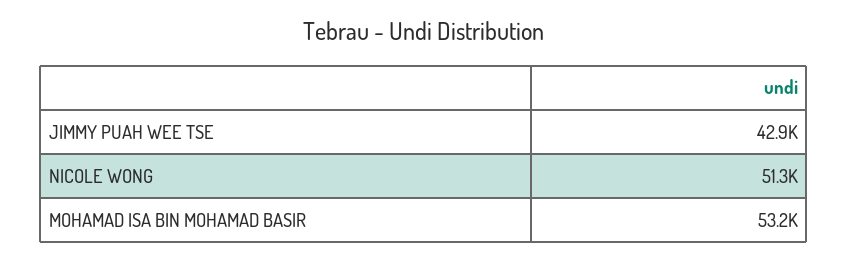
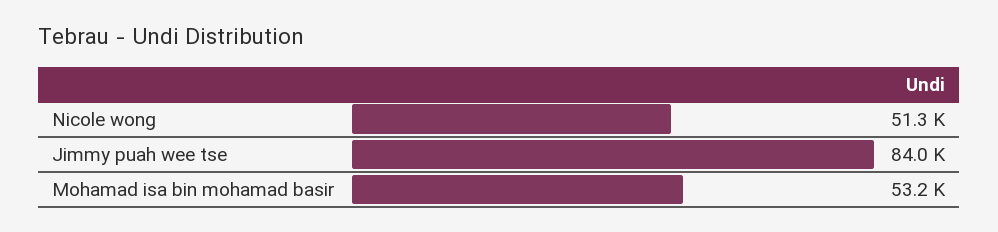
  {
-   "JIMMY PUAH WEE TSE": 42900,
+   "JIMMY PUAH WEE TSE": 84000,
    "NICOLE WONG": 51300,
    "MOHAMAD ISA BIN MOHAMAD BASIR": 53200
  }

